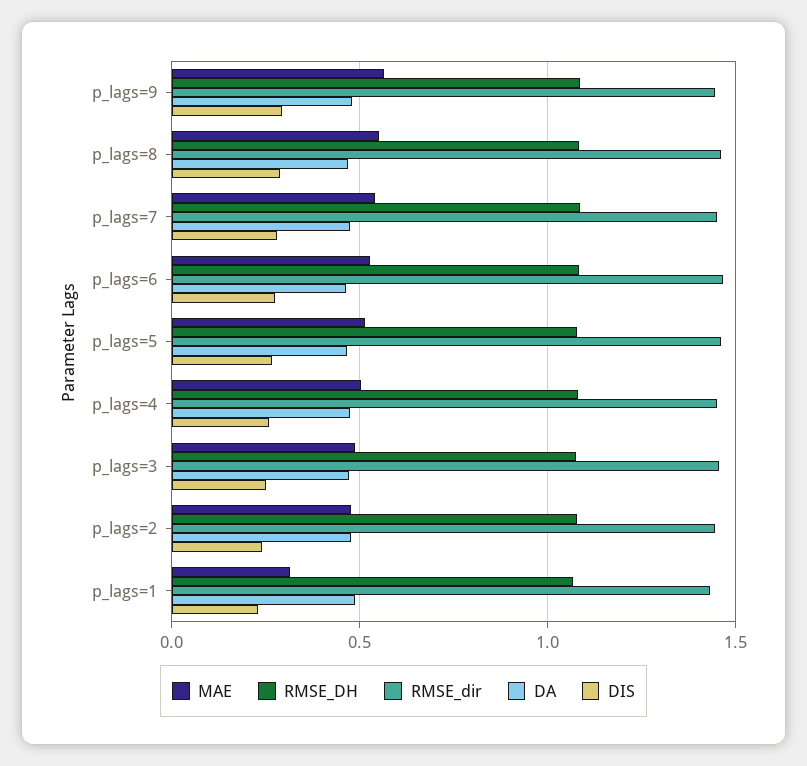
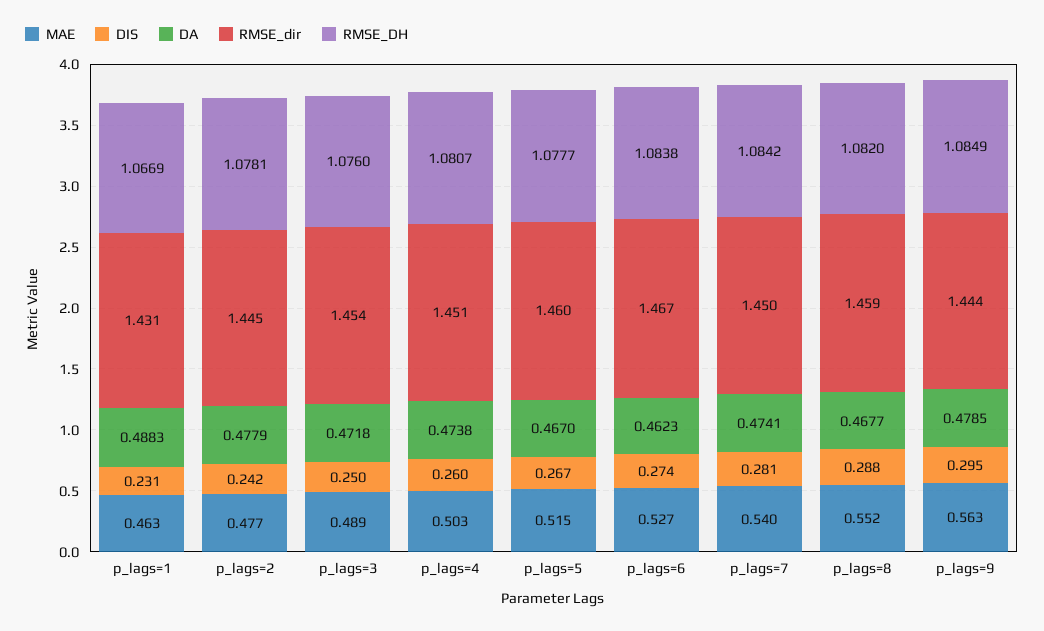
  {
    "MAE": {
      "p_lags=9": 0.563,
      "p_lags=8": 0.552,
      "p_lags=7": 0.54,
      "p_lags=6": 0.527,
      "p_lags=5": 0.515,
      "p_lags=4": 0.503,
      "p_lags=3": 0.489,
      "p_lags=2": 0.477,
-     "p_lags=1": 0.3
+     "p_lags=1": 0.463
    },
    "RMSE_DH": {
      "p_lags=9": 1.0849,
      "p_lags=8": 1.082,
      "p_lags=7": 1.0842,
      "p_lags=6": 1.0838,
      "p_lags=5": 1.0777,
      "p_lags=4": 1.0807,
      "p_lags=3": 1.076,
      "p_lags=2": 1.0781,
      "p_lags=1": 1.0669
    },
    "RMSE_dir": {
      "p_lags=9": 1.444,
      "p_lags=8": 1.459,
      "p_lags=7": 1.45,
      "p_lags=6": 1.467,
      "p_lags=5": 1.46,
      "p_lags=4": 1.451,
      "p_lags=3": 1.454,
      "p_lags=2": 1.445,
      "p_lags=1": 1.431
    },
    "DA": {
      "p_lags=9": 0.4785,
      "p_lags=8": 0.4677,
      "p_lags=7": 0.4741,
      "p_lags=6": 0.4623,
      "p_lags=5": 0.467,
      "p_lags=4": 0.4738,
      "p_lags=3": 0.4718,
      "p_lags=2": 0.4779,
      "p_lags=1": 0.4883
    },
    "DIS": {
      "p_lags=9": 0.295,
      "p_lags=8": 0.288,
      "p_lags=7": 0.281,
      "p_lags=6": 0.274,
      "p_lags=5": 0.267,
      "p_lags=4": 0.26,
      "p_lags=3": 0.25,
      "p_lags=2": 0.242,
      "p_lags=1": 0.231
    }
  }

